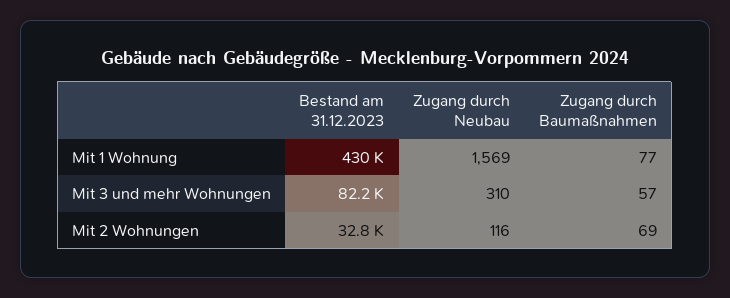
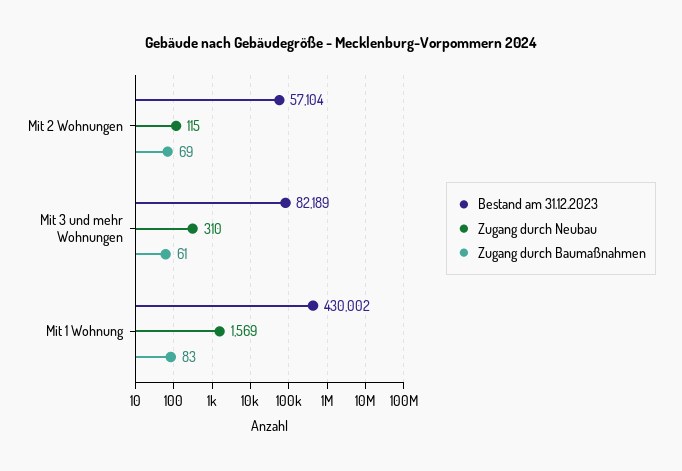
  {
    "Bestand am 31.12.2023": {
      "Mit 1 Wohnung": 430002,
      "Mit 3 und mehr Wohnungen": 82189,
-     "Mit 2 Wohnungen": 32800
+     "Mit 2 Wohnungen": 57104
    },
    "Zugang durch Neubau": {
      "Mit 1 Wohnung": 1569,
      "Mit 3 und mehr Wohnungen": 310,
-     "Mit 2 Wohnungen": 116
+     "Mit 2 Wohnungen": 115
    },
    "Zugang durch Baumaßnahmen": {
-     "Mit 1 Wohnung": 77,
+     "Mit 1 Wohnung": 83,
-     "Mit 3 und mehr Wohnungen": 57,
+     "Mit 3 und mehr Wohnungen": 61,
      "Mit 2 Wohnungen": 69
    }
  }

